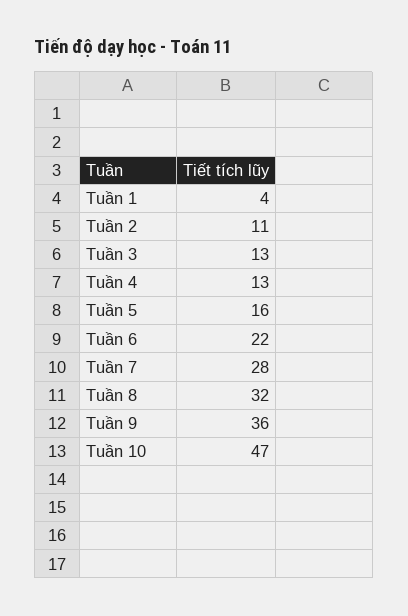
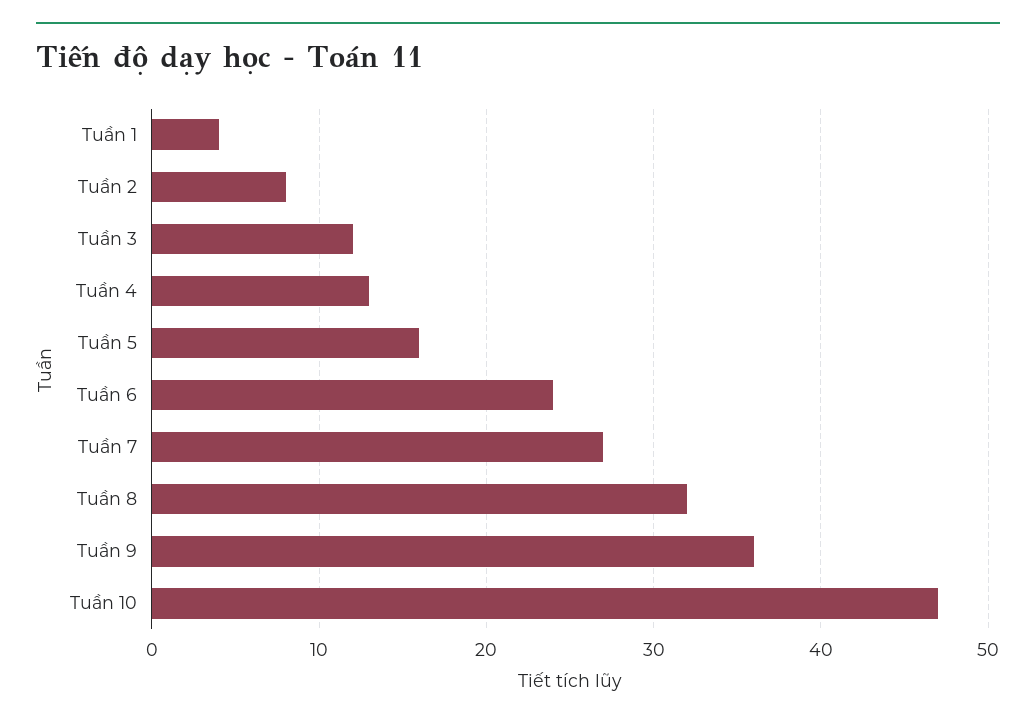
  {
    "Tuần 1": 4,
-   "Tuần 2": 11,
+   "Tuần 2": 8,
-   "Tuần 3": 13,
+   "Tuần 3": 12,
    "Tuần 4": 13,
    "Tuần 5": 16,
-   "Tuần 6": 22,
+   "Tuần 6": 24,
-   "Tuần 7": 28,
+   "Tuần 7": 27,
    "Tuần 8": 32,
    "Tuần 9": 36,
    "Tuần 10": 47
  }

